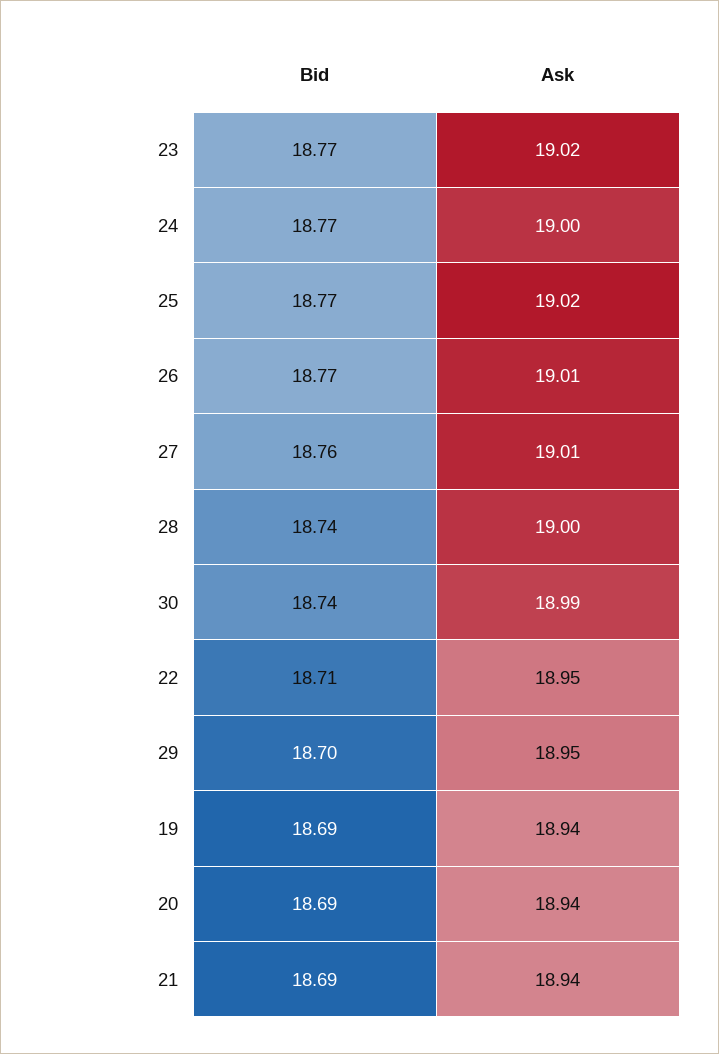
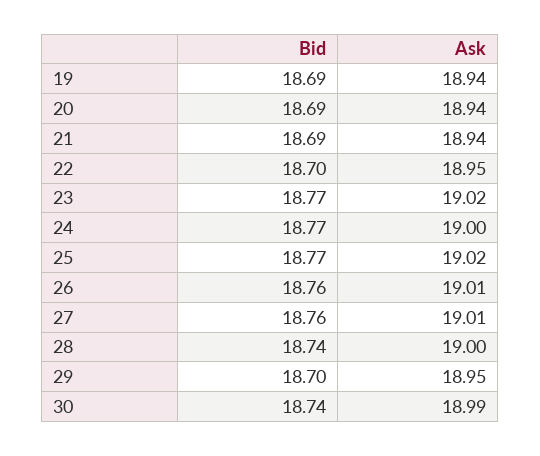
  {
    "Bid": {
      "23": 18.77,
      "24": 18.77,
      "25": 18.77,
-     "26": 18.77,
+     "26": 18.76,
      "27": 18.76,
      "28": 18.74,
      "30": 18.74,
-     "22": 18.71,
+     "22": 18.7,
      "29": 18.7,
      "19": 18.69,
      "20": 18.69,
      "21": 18.69
    },
    "Ask": {
      "23": 19.02,
      "24": 19,
      "25": 19.02,
      "26": 19.01,
      "27": 19.01,
      "28": 19,
      "30": 18.99,
      "22": 18.95,
      "29": 18.95,
      "19": 18.94,
      "20": 18.94,
      "21": 18.94
    }
  }

